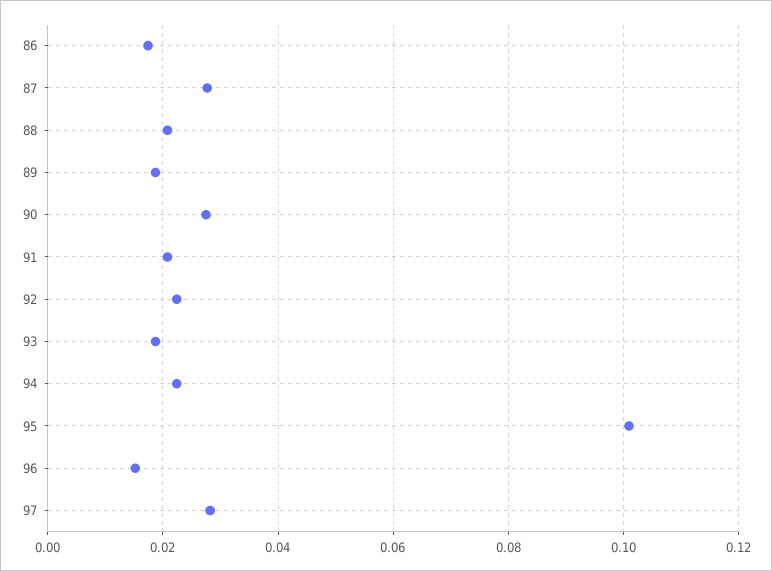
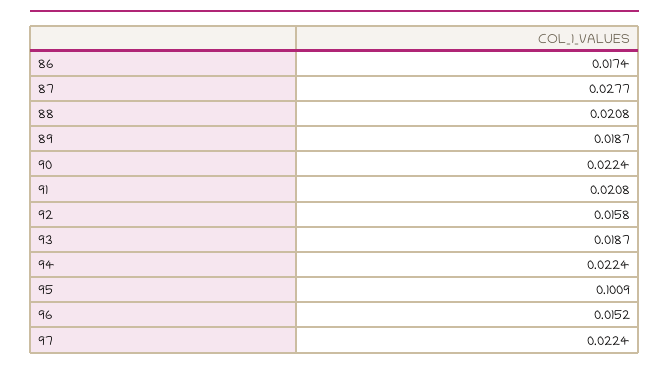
  {
    "86": 0.0174,
    "87": 0.0277,
    "88": 0.0208,
    "89": 0.0187,
-   "90": 0.028,
+   "90": 0.0224,
    "91": 0.0208,
-   "92": 0.022,
+   "92": 0.0158,
    "93": 0.0187,
    "94": 0.0224,
    "95": 0.1009,
    "96": 0.0152,
-   "97": 0.028
+   "97": 0.0224
  }

